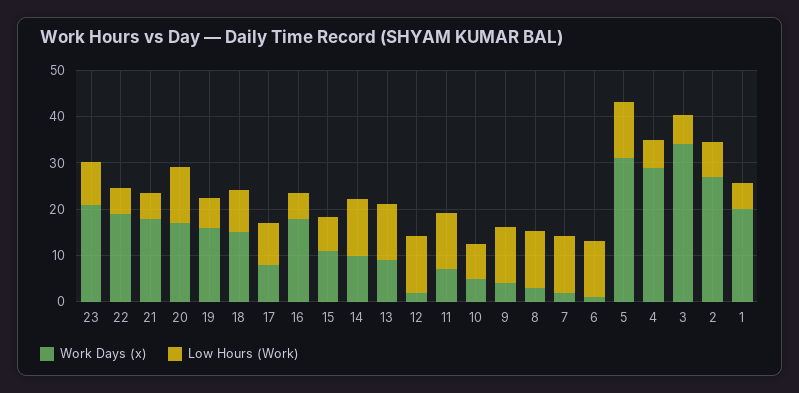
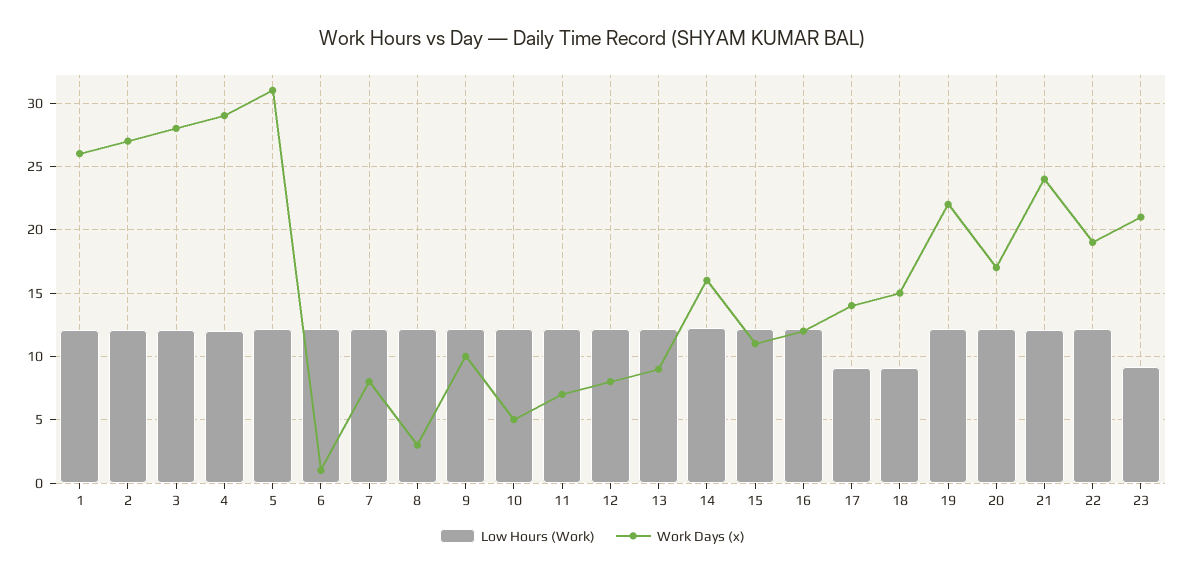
  {
    "Work Days (x)": {
      "23": 21,
      "22": 19,
-     "21": 18,
+     "21": 24,
      "20": 17,
-     "19": 16,
+     "19": 22,
      "18": 15,
-     "17": 8,
+     "17": 14,
-     "16": 18,
+     "16": 12,
      "15": 11,
-     "14": 10,
+     "14": 16,
      "13": 9,
-     "12": 2,
+     "12": 8,
      "11": 7,
      "10": 5,
-     "9": 4,
+     "9": 10,
      "8": 3,
-     "7": 2,
+     "7": 8,
      "6": 1,
      "5": 31,
      "4": 29,
-     "3": 34,
+     "3": 28,
      "2": 27,
-     "1": 20
+     "1": 26
    },
    "Low Hours (Work)": {
      "23": 9,
-     "22": 6,
+     "22": 12,
-     "21": 6,
+     "21": 12,
      "20": 12,
-     "19": 6,
+     "19": 12,
      "18": 9,
      "17": 9,
-     "16": 6,
+     "16": 12,
-     "15": 8,
+     "15": 12,
      "14": 12,
      "13": 12,
      "12": 12,
      "11": 12,
-     "10": 8,
+     "10": 12,
      "9": 12,
      "8": 12,
      "7": 12,
      "6": 12,
      "5": 12,
-     "4": 6,
+     "4": 12,
-     "3": 6,
+     "3": 12,
-     "2": 8,
+     "2": 12,
-     "1": 6
+     "1": 12
    }
  }

